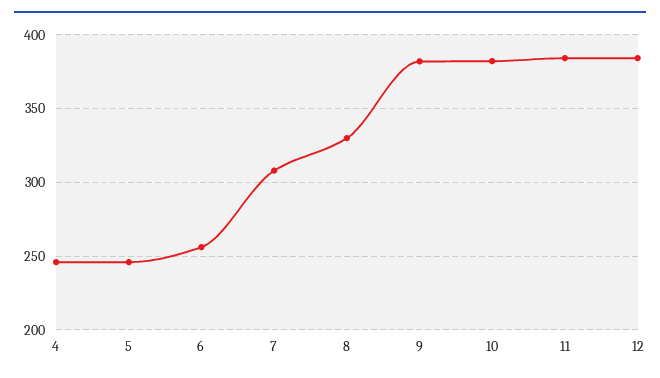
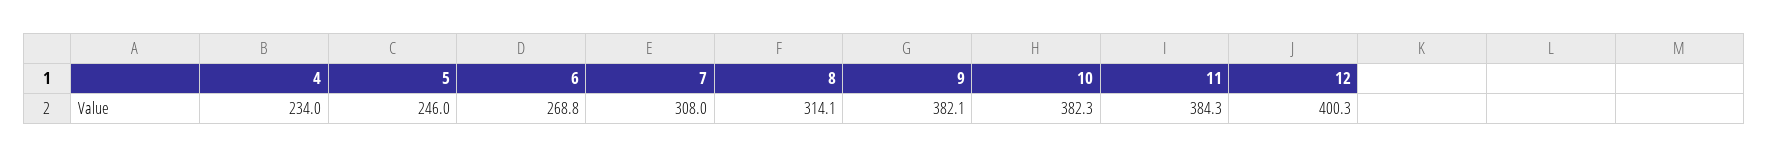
  {
-   "4": 245,
+   "4": 234,
    "5": 246,
-   "6": 255,
+   "6": 268.8,
    "7": 308,
-   "8": 330,
+   "8": 314.1,
    "9": 382.1,
    "10": 382.3,
    "11": 384.3,
-   "12": 385
+   "12": 400.3
  }

